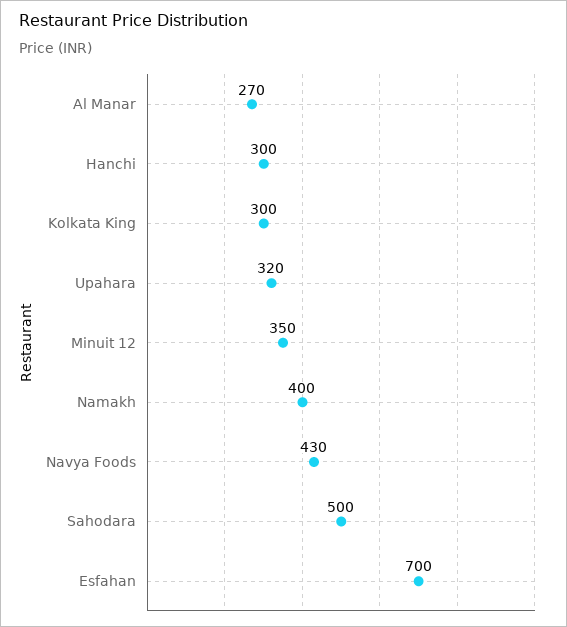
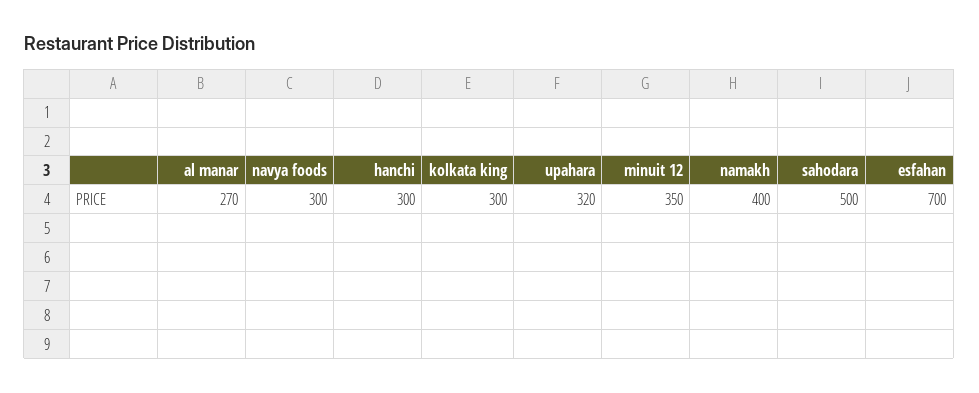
  {
    "Al Manar": 270,
    "Hanchi": 300,
    "Kolkata King": 300,
    "Upahara": 320,
    "Minuit 12": 350,
    "Namakh": 400,
-   "Navya Foods": 430,
+   "Navya Foods": 300,
    "Sahodara": 500,
    "Esfahan": 700
  }

